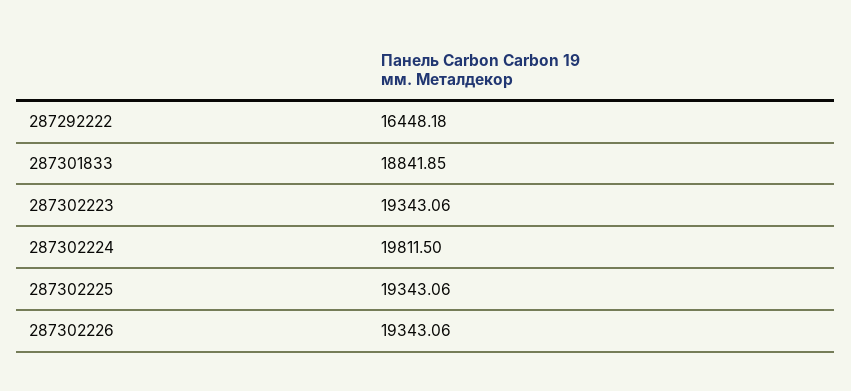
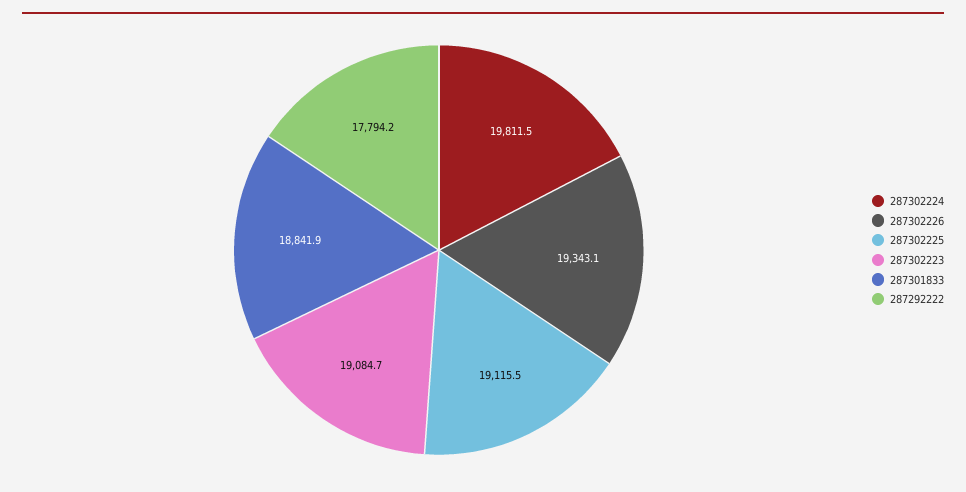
  {
-   "287292222": 16448.18,
+   "287292222": 17794.2,
    "287301833": 18841.85,
-   "287302223": 19343.06,
+   "287302223": 19084.7,
    "287302224": 19811.5,
-   "287302225": 19343.06,
+   "287302225": 19115.5,
    "287302226": 19343.06
  }

